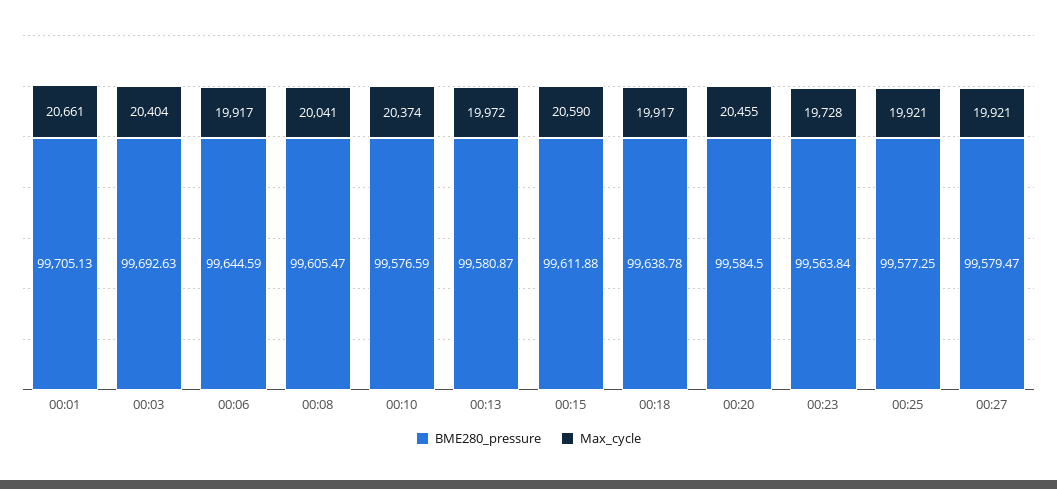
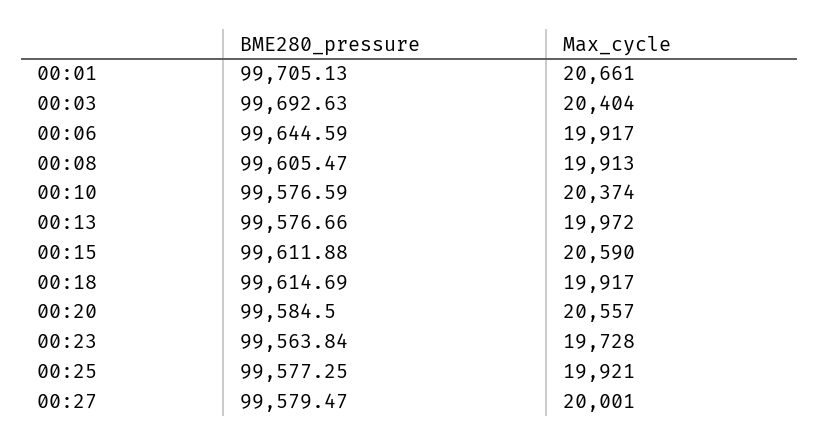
  {
    "BME280_pressure": {
      "00:01": 99705.13,
      "00:03": 99692.63,
      "00:06": 99644.59,
      "00:08": 99605.47,
      "00:10": 99576.59,
-     "00:13": 99580.87,
+     "00:13": 99576.66,
      "00:15": 99611.88,
-     "00:18": 99638.78,
+     "00:18": 99614.69,
      "00:20": 99584.5,
      "00:23": 99563.84,
      "00:25": 99577.25,
      "00:27": 99579.47
    },
    "Max_cycle": {
      "00:01": 20661,
      "00:03": 20404,
      "00:06": 19917,
-     "00:08": 20041,
+     "00:08": 19913,
      "00:10": 20374,
      "00:13": 19972,
      "00:15": 20590,
      "00:18": 19917,
-     "00:20": 20455,
+     "00:20": 20557,
      "00:23": 19728,
      "00:25": 19921,
-     "00:27": 19921
+     "00:27": 20001
    }
  }

